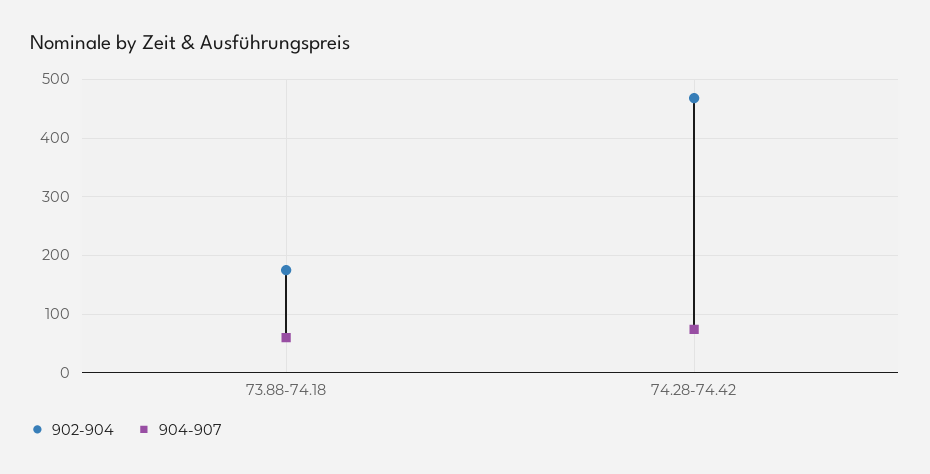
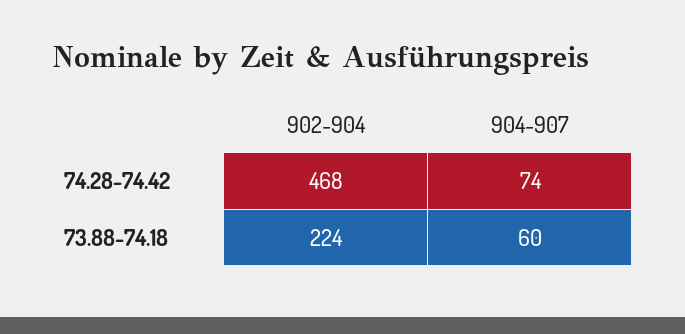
  {
    "902-904": {
-     "73.88-74.18": 180,
+     "73.88-74.18": 224,
      "74.28-74.42": 468
    },
    "904-907": {
      "73.88-74.18": 60,
      "74.28-74.42": 74
    }
  }

